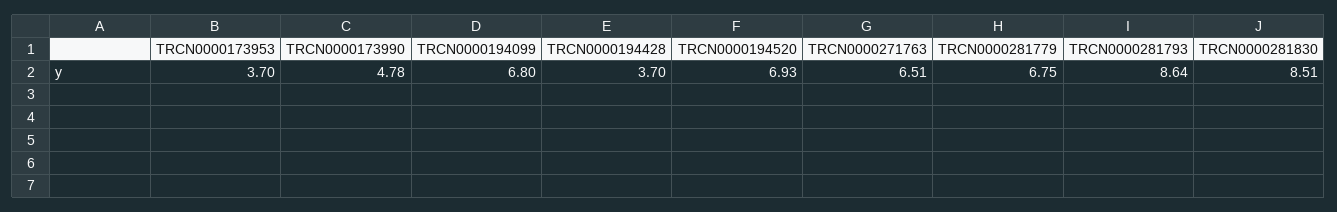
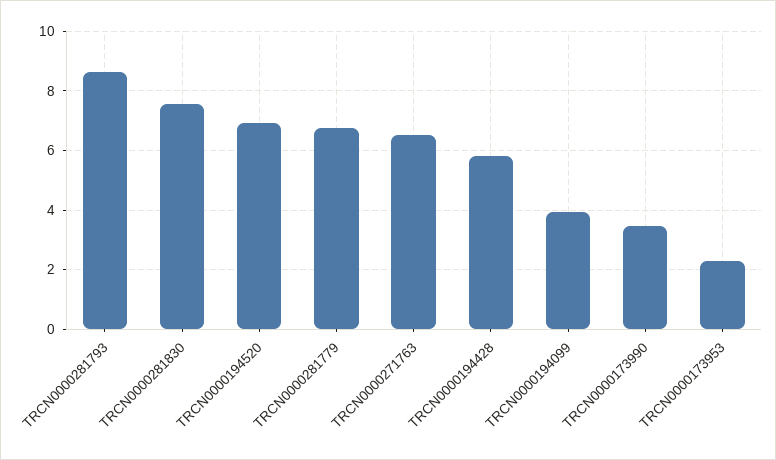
  {
-   "TRCN0000173953": 3.7,
+   "TRCN0000173953": 2.25,
-   "TRCN0000173990": 4.78,
+   "TRCN0000173990": 3.5,
-   "TRCN0000194099": 6.8,
+   "TRCN0000194099": 4,
-   "TRCN0000194428": 3.7,
+   "TRCN0000194428": 5.75,
    "TRCN0000194520": 6.93,
    "TRCN0000271763": 6.51,
    "TRCN0000281779": 6.75,
    "TRCN0000281793": 8.64,
-   "TRCN0000281830": 8.51
+   "TRCN0000281830": 7.5
  }

